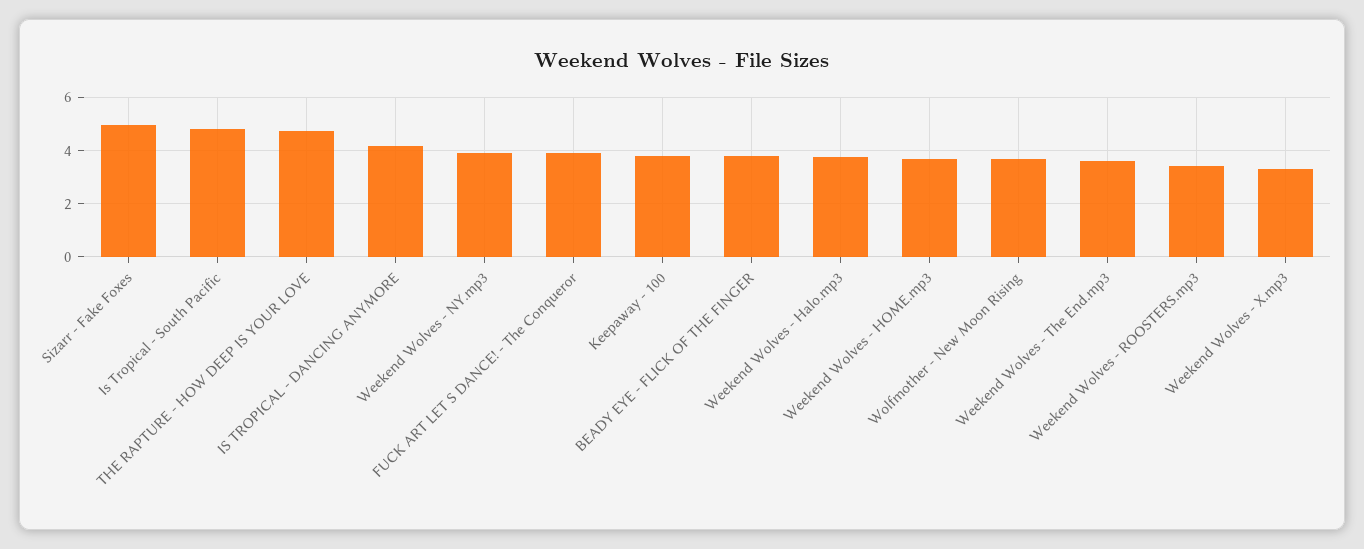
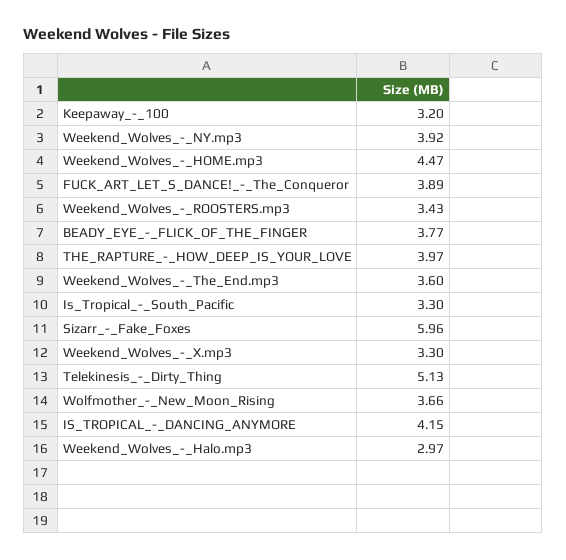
  {
-   "Sizarr - Fake Foxes": 5,
+   "Sizarr - Fake Foxes": 5.96,
-   "Is Tropical - South Pacific": 4.75,
+   "Is Tropical - South Pacific": 3.3,
-   "THE RAPTURE - HOW DEEP IS YOUR LOVE": 4.75,
+   "THE RAPTURE - HOW DEEP IS YOUR LOVE": 3.97,
    "IS TROPICAL - DANCING ANYMORE": 4.15,
    "Weekend Wolves - NY.mp3": 3.92,
    "FUCK ART LET S DANCE! - The Conqueror": 3.89,
-   "Keepaway - 100": 3.75,
+   "Keepaway - 100": 3.2,
    "BEADY EYE - FLICK OF THE FINGER": 3.77,
-   "Weekend Wolves - Halo.mp3": 3.75,
+   "Weekend Wolves - Halo.mp3": 2.97,
-   "Weekend Wolves - HOME.mp3": 3.75,
+   "Weekend Wolves - HOME.mp3": 4.47,
    "Wolfmother - New Moon Rising": 3.66,
    "Weekend Wolves - The End.mp3": 3.6,
    "Weekend Wolves - ROOSTERS.mp3": 3.43,
-   "Weekend Wolves - X.mp3": 3.3
+   "Weekend Wolves - X.mp3": 3.3,
+   "Telekinesis_-_Dirty_Thing": 5.13
  }

